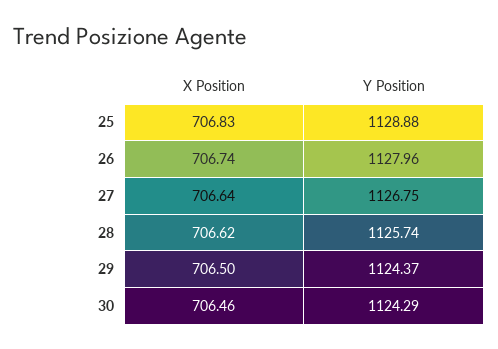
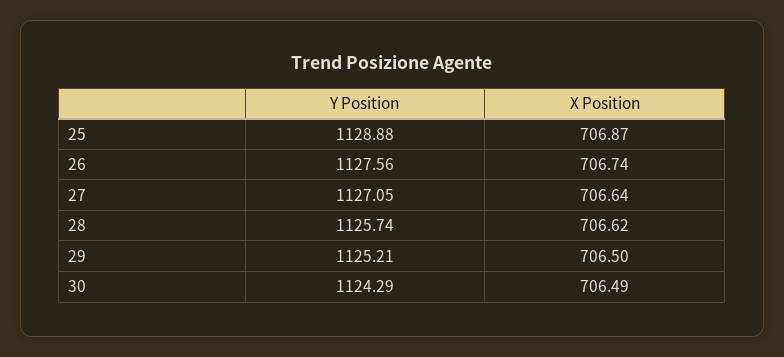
  {
    "X Position": {
-     "25": 706.83,
+     "25": 706.87,
      "26": 706.74,
      "27": 706.64,
      "28": 706.62,
      "29": 706.5,
-     "30": 706.46
+     "30": 706.49
    },
    "Y Position": {
      "25": 1128.88,
-     "26": 1127.96,
+     "26": 1127.56,
-     "27": 1126.75,
+     "27": 1127.05,
      "28": 1125.74,
-     "29": 1124.37,
+     "29": 1125.21,
      "30": 1124.29
    }
  }

